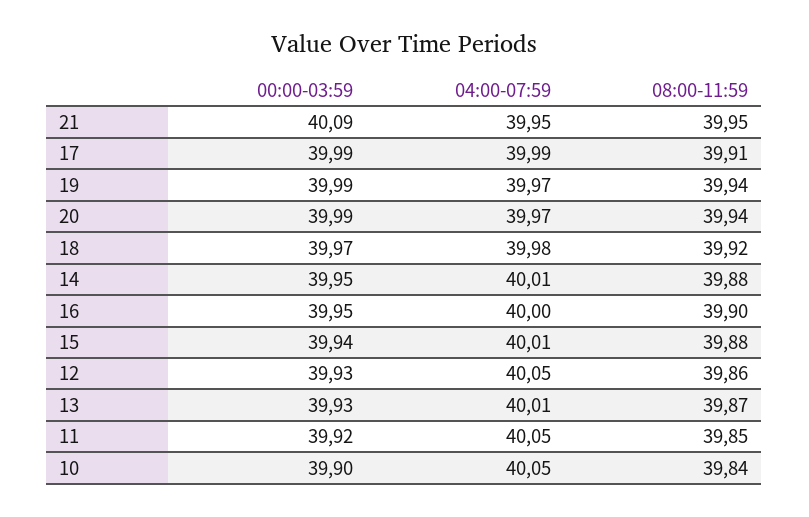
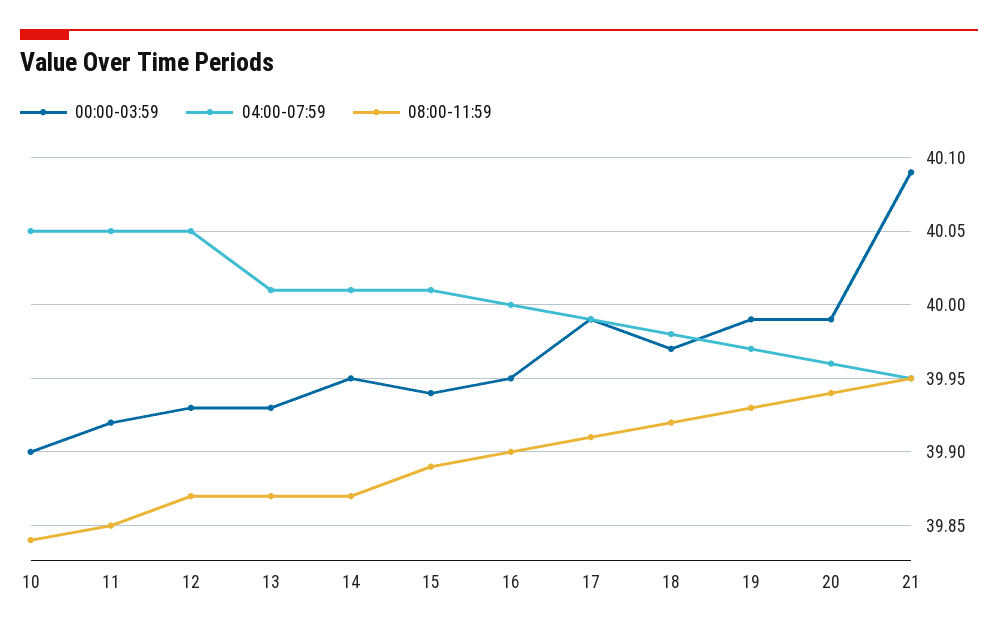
  {
    "00:00-03:59": {
      "21": 40.09,
      "17": 39.99,
      "19": 39.99,
      "20": 39.99,
      "18": 39.97,
      "14": 39.95,
      "16": 39.95,
      "15": 39.94,
      "12": 39.93,
      "13": 39.93,
      "11": 39.92,
      "10": 39.9
    },
    "04:00-07:59": {
      "21": 39.95,
      "17": 39.99,
      "19": 39.97,
-     "20": 39.97,
+     "20": 39.96,
      "18": 39.98,
      "14": 40.01,
      "16": 40,
      "15": 40.01,
      "12": 40.05,
      "13": 40.01,
      "11": 40.05,
      "10": 40.05
    },
    "08:00-11:59": {
      "21": 39.95,
      "17": 39.91,
-     "19": 39.94,
+     "19": 39.93,
      "20": 39.94,
      "18": 39.92,
-     "14": 39.88,
+     "14": 39.87,
      "16": 39.9,
-     "15": 39.88,
+     "15": 39.89,
-     "12": 39.86,
+     "12": 39.87,
      "13": 39.87,
      "11": 39.85,
      "10": 39.84
    }
  }

